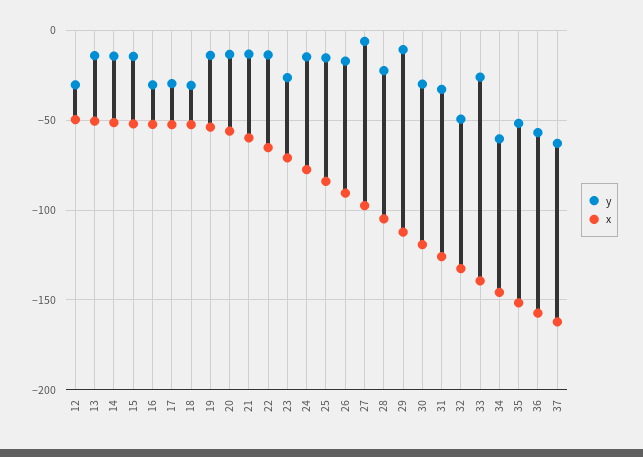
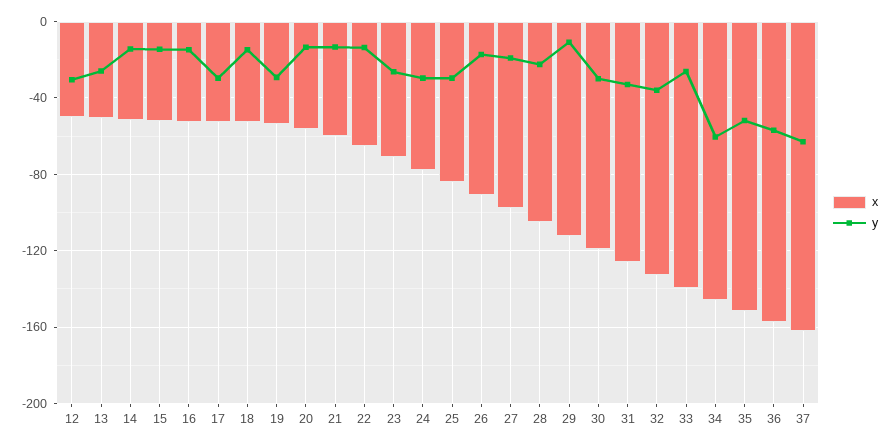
  {
    "y": {
      "12": -30,
-     "13": -15,
+     "13": -25,
      "14": -15,
      "15": -15,
-     "16": -30,
+     "16": -15,
      "17": -30,
-     "18": -30,
+     "18": -15,
-     "19": -15,
+     "19": -30,
      "20": -15,
      "21": -15,
      "22": -15,
      "23": -25,
-     "24": -15,
+     "24": -30,
-     "25": -15,
+     "25": -30,
      "26": -15,
-     "27": -5,
+     "27": -20,
      "28": -20,
      "29": -10,
      "30": -30,
      "31": -35,
-     "32": -50,
+     "32": -35,
      "33": -25,
      "34": -60,
      "35": -50,
      "36": -55,
      "37": -65
    },
    "x": {
      "12": -50,
      "13": -50,
      "14": -50,
      "15": -50,
      "16": -50,
      "17": -55,
      "18": -55,
      "19": -55,
      "20": -55,
      "21": -60,
      "22": -65,
      "23": -70,
      "24": -80,
      "25": -85,
      "26": -90,
      "27": -100,
      "28": -105,
      "29": -110,
      "30": -120,
      "31": -125,
      "32": -135,
      "33": -140,
      "34": -145,
      "35": -150,
      "36": -155,
      "37": -160
    }
  }

